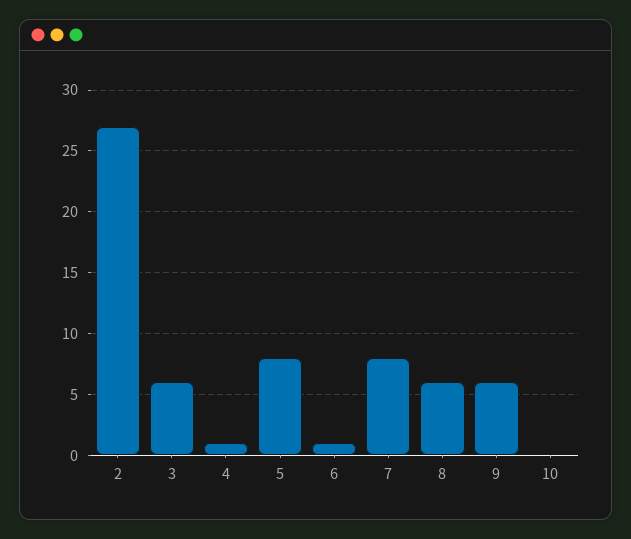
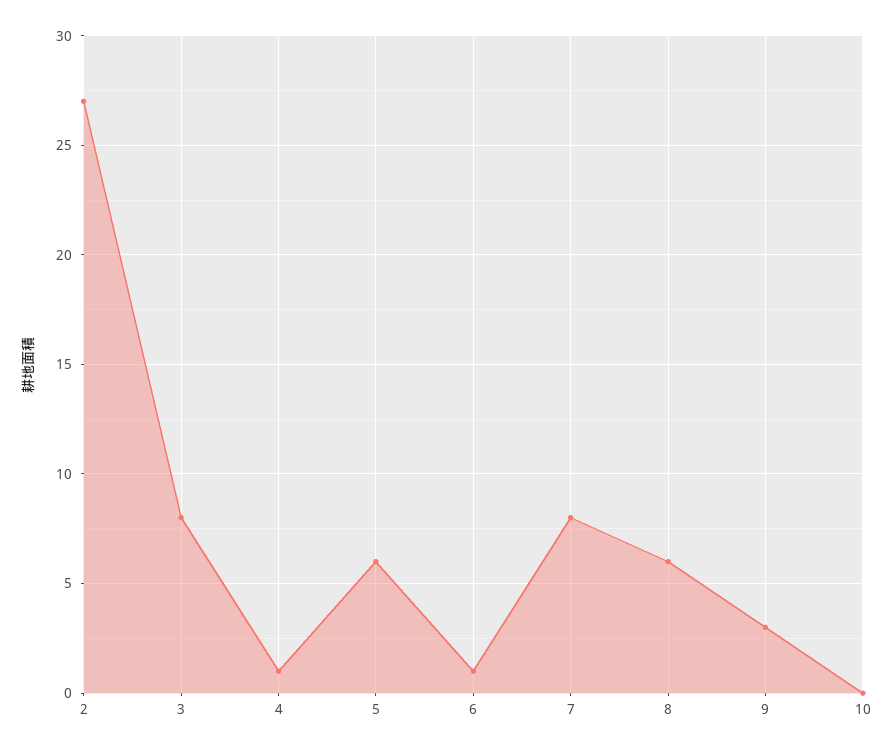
  {
    "2": 27,
-   "3": 6,
+   "3": 8,
    "4": 1,
-   "5": 8,
+   "5": 6,
    "6": 1,
    "7": 8,
    "8": 6,
-   "9": 6,
+   "9": 3,
    "10": 0
  }

